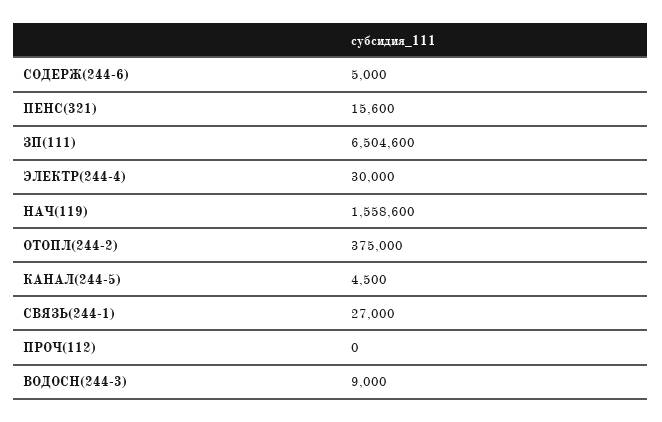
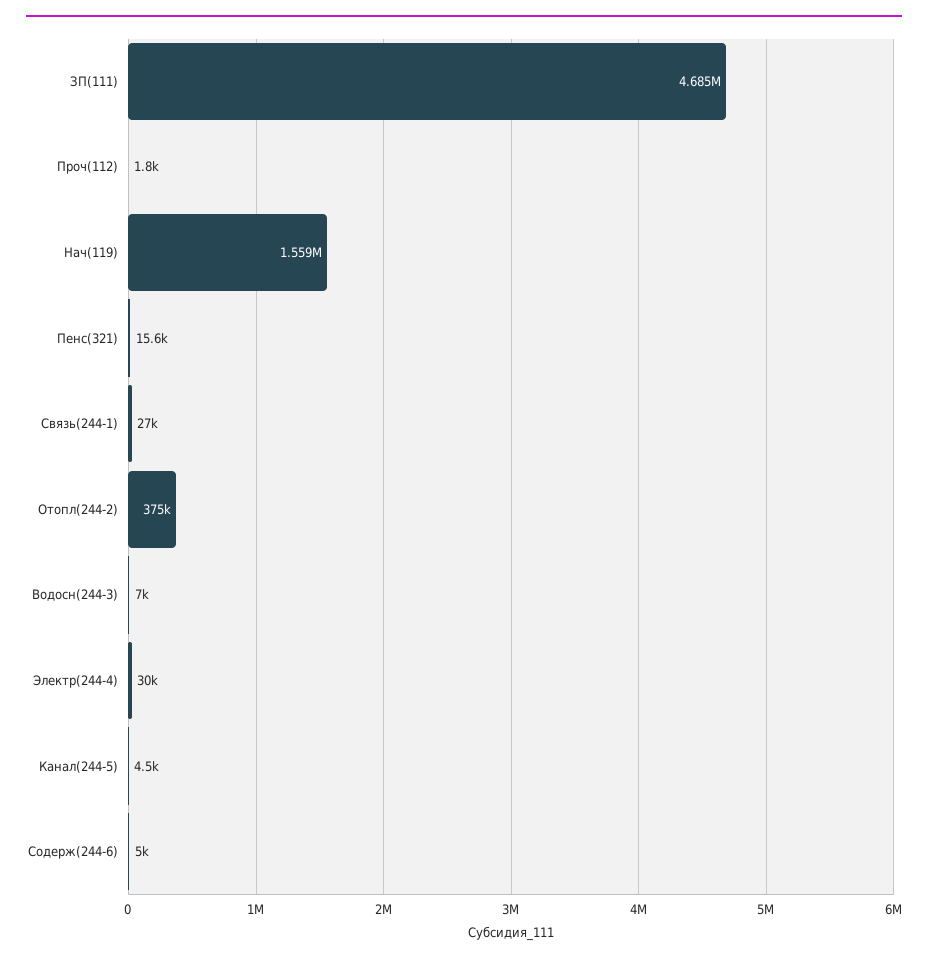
  {
    "СОДЕРЖ(244-6)": 5000,
    "ПЕНС(321)": 15600,
-   "ЗП(111)": 6504600,
+   "ЗП(111)": 4685000,
    "ЭЛЕКТР(244-4)": 30000,
    "НАЧ(119)": 1558600,
    "ОТОПЛ(244-2)": 375000,
    "КАНАЛ(244-5)": 4500,
    "СВЯЗЬ(244-1)": 27000,
-   "ПРОЧ(112)": 0,
+   "ПРОЧ(112)": 1800,
-   "ВОДОСН(244-3)": 9000
+   "ВОДОСН(244-3)": 7000
  }

